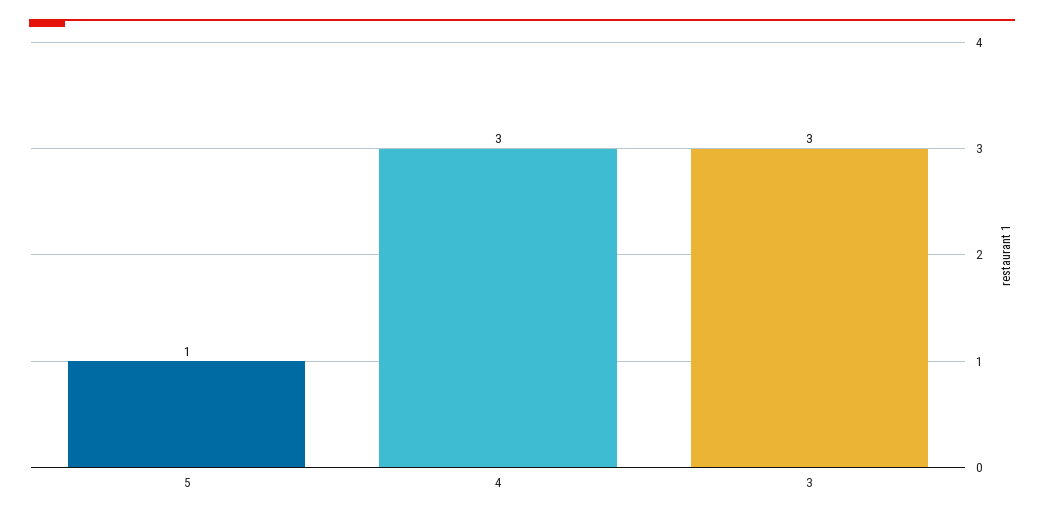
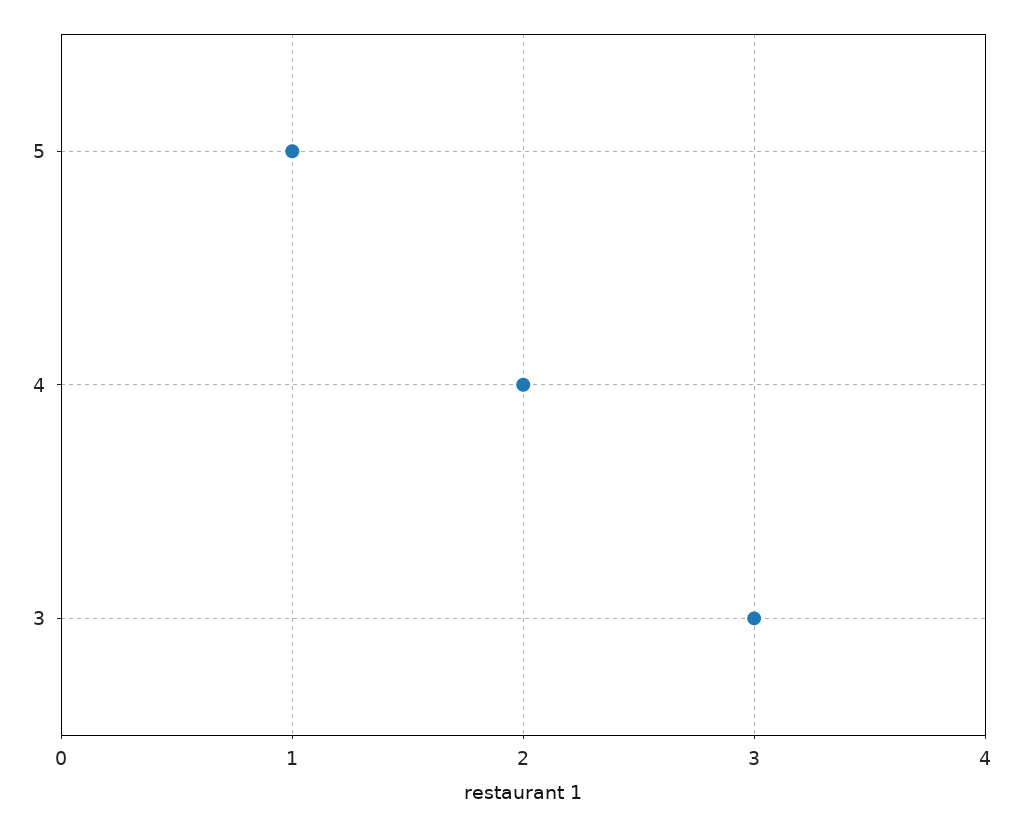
  {
    "5": 1,
-   "4": 3,
+   "4": 2,
    "3": 3
  }

